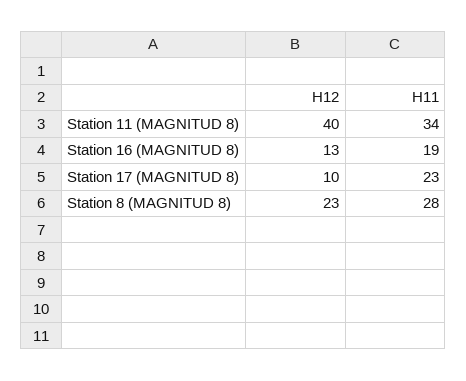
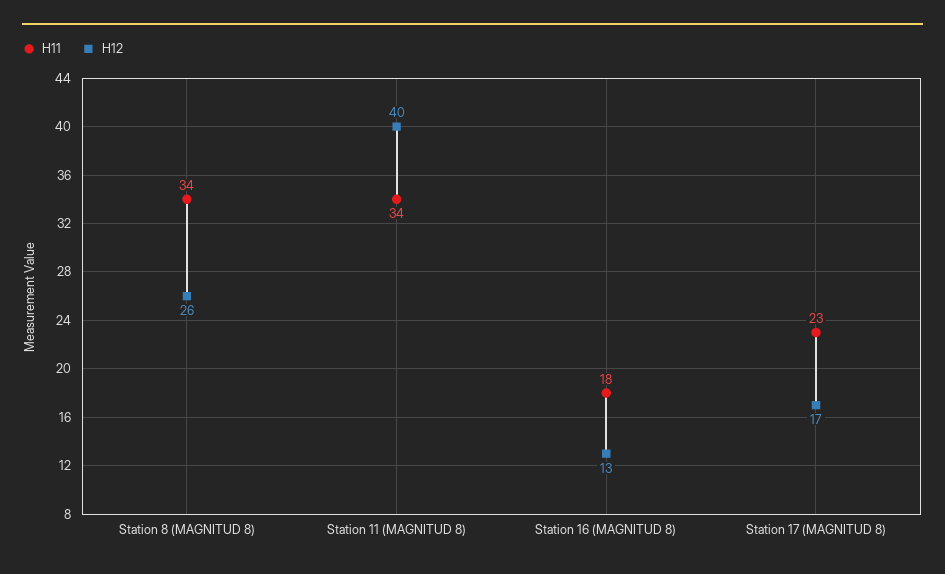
  {
    "H12": {
      "Station 11 (MAGNITUD 8)": 40,
      "Station 16 (MAGNITUD 8)": 13,
-     "Station 17 (MAGNITUD 8)": 10,
+     "Station 17 (MAGNITUD 8)": 17,
-     "Station 8 (MAGNITUD 8)": 23
+     "Station 8 (MAGNITUD 8)": 26
    },
    "H11": {
      "Station 11 (MAGNITUD 8)": 34,
-     "Station 16 (MAGNITUD 8)": 19,
+     "Station 16 (MAGNITUD 8)": 18,
      "Station 17 (MAGNITUD 8)": 23,
-     "Station 8 (MAGNITUD 8)": 28
+     "Station 8 (MAGNITUD 8)": 34
    }
  }

